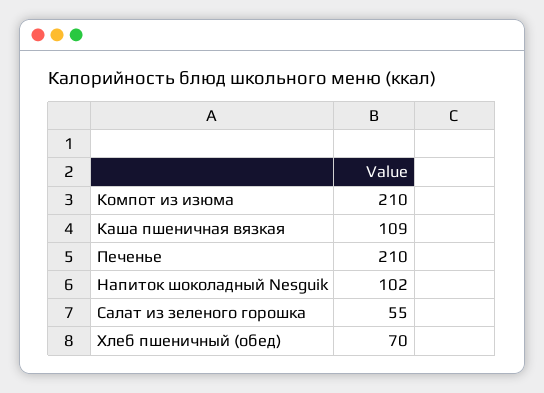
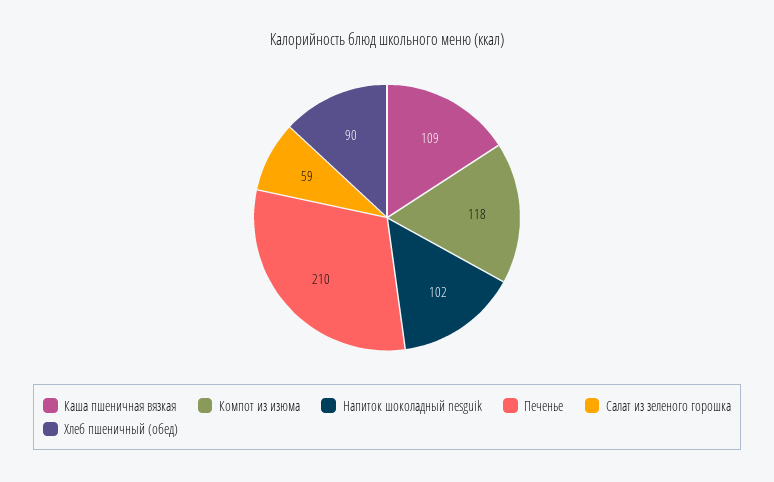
  {
-   "Компот из изюма": 210,
+   "Компот из изюма": 118,
    "Каша пшеничная вязкая": 109,
    "Печенье": 210,
    "Напиток шоколадный Nesguik": 102,
-   "Салат из зеленого горошка": 55,
+   "Салат из зеленого горошка": 59,
-   "Хлеб пшеничный (обед)": 70
+   "Хлеб пшеничный (обед)": 90
  }

